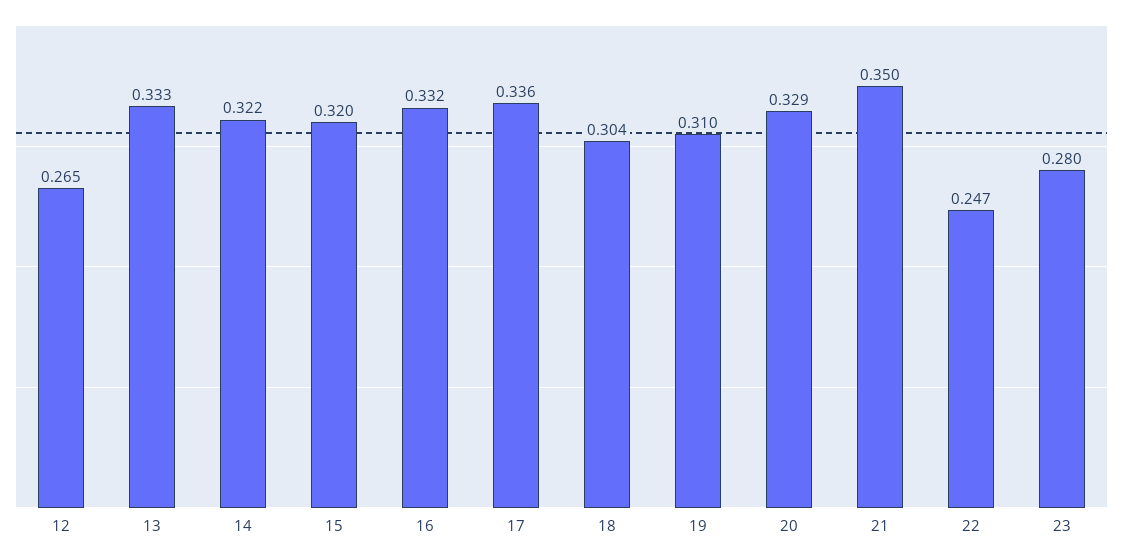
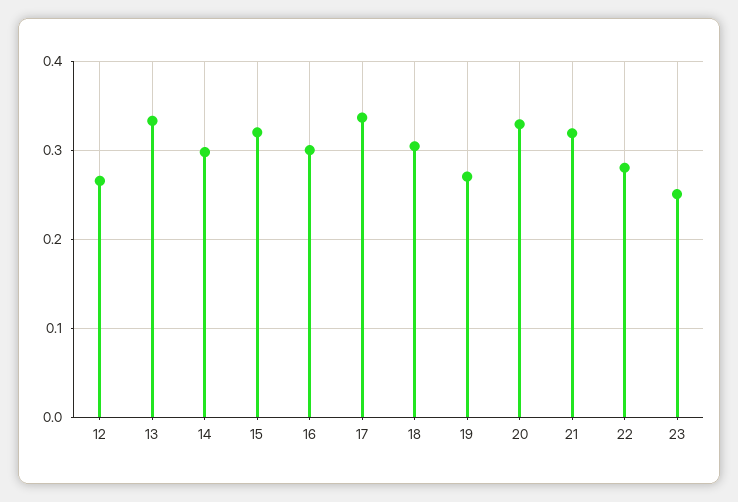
  {
    "12": 0.265,
    "13": 0.333,
-   "14": 0.322,
+   "14": 0.3,
    "15": 0.32,
-   "16": 0.332,
+   "16": 0.3,
    "17": 0.336,
    "18": 0.304,
-   "19": 0.31,
+   "19": 0.27,
    "20": 0.329,
-   "21": 0.35,
+   "21": 0.32,
-   "22": 0.247,
+   "22": 0.28,
-   "23": 0.28
+   "23": 0.25
  }

